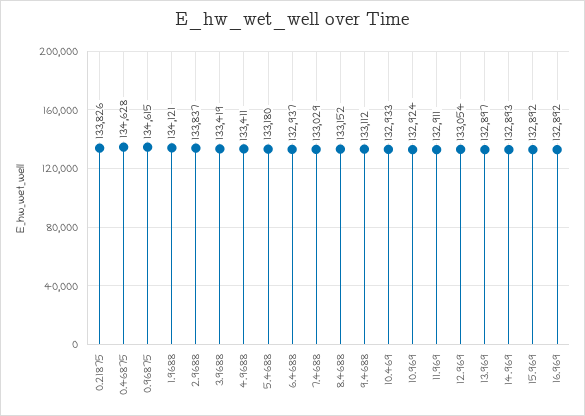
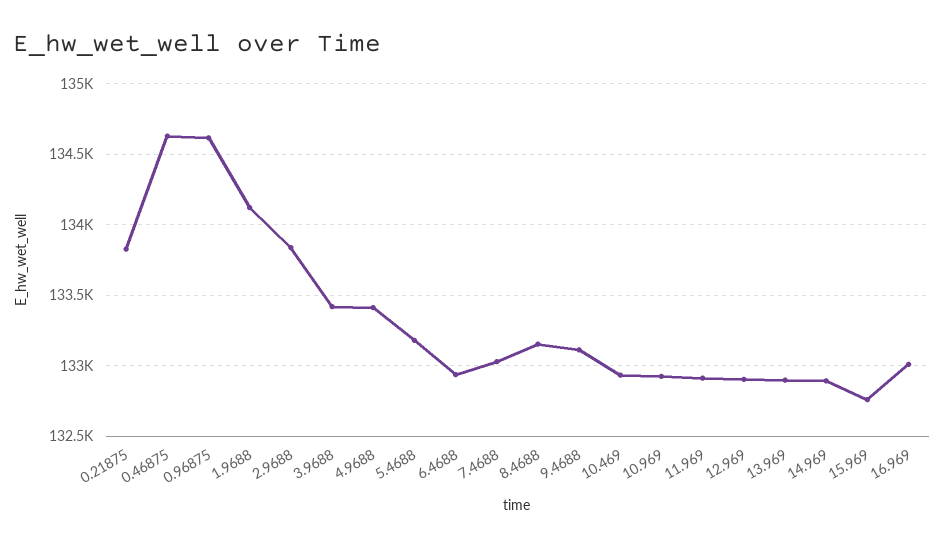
  {
    "0.21875": 133826,
    "0.46875": 134628,
    "0.96875": 134615,
    "1.9688": 134121,
    "2.9688": 133837,
    "3.9688": 133419,
    "4.9688": 133411,
    "5.4688": 133180,
    "6.4688": 132937,
    "7.4688": 133029,
    "8.4688": 133152,
    "9.4688": 133112,
    "10.469": 132933,
    "10.969": 132924,
    "11.969": 132911,
-   "12.969": 133054,
+   "12.969": 132900,
    "13.969": 132897,
    "14.969": 132893,
-   "15.969": 132892,
+   "15.969": 132750,
-   "16.969": 132892
+   "16.969": 133000
  }

